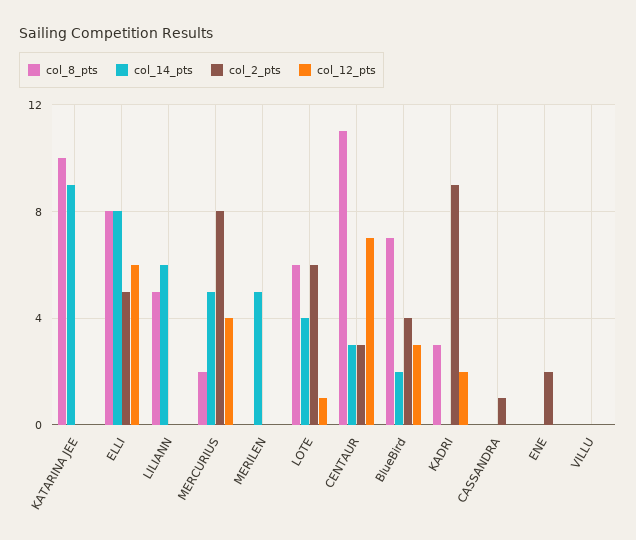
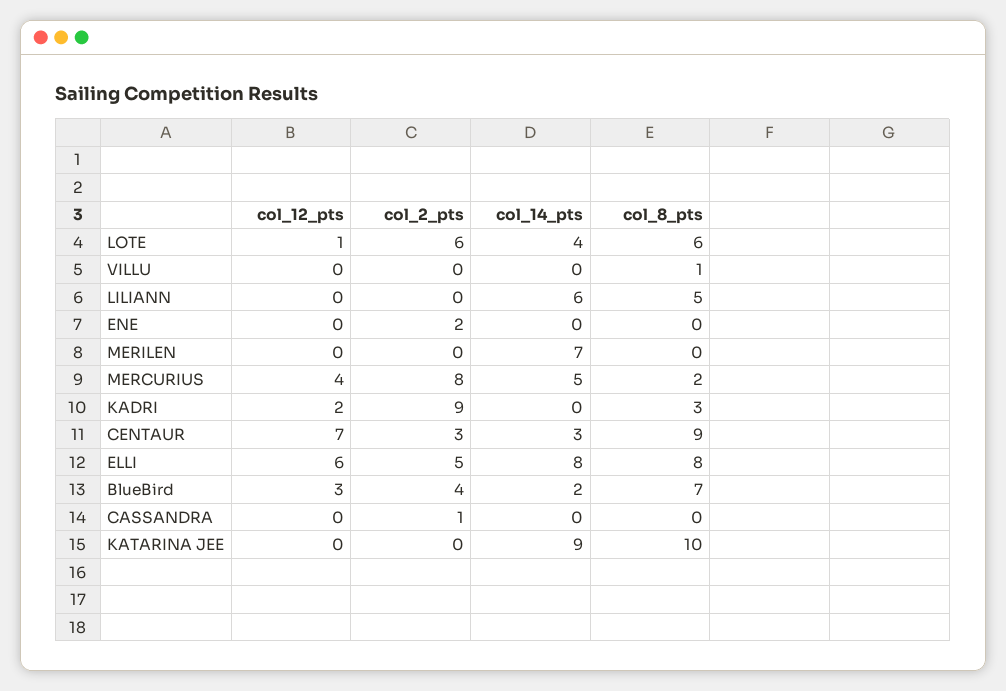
  {
    "col_8_pts": {
      "KATARINA JEE": 10,
      "ELLI": 8,
      "LILIANN": 5,
      "MERCURIUS": 2,
      "MERILEN": 0,
      "LOTE": 6,
-     "CENTAUR": 11,
+     "CENTAUR": 9,
      "BlueBird": 7,
      "KADRI": 3,
      "CASSANDRA": 0,
      "ENE": 0,
-     "VILLU": 0
+     "VILLU": 1
    },
    "col_14_pts": {
      "KATARINA JEE": 9,
      "ELLI": 8,
      "LILIANN": 6,
      "MERCURIUS": 5,
-     "MERILEN": 5,
+     "MERILEN": 7,
      "LOTE": 4,
      "CENTAUR": 3,
      "BlueBird": 2,
      "KADRI": 0,
      "CASSANDRA": 0,
      "ENE": 0,
      "VILLU": 0
    },
    "col_2_pts": {
      "KATARINA JEE": 0,
      "ELLI": 5,
      "LILIANN": 0,
      "MERCURIUS": 8,
      "MERILEN": 0,
      "LOTE": 6,
      "CENTAUR": 3,
      "BlueBird": 4,
      "KADRI": 9,
      "CASSANDRA": 1,
      "ENE": 2,
      "VILLU": 0
    },
    "col_12_pts": {
      "KATARINA JEE": 0,
      "ELLI": 6,
      "LILIANN": 0,
      "MERCURIUS": 4,
      "MERILEN": 0,
      "LOTE": 1,
      "CENTAUR": 7,
      "BlueBird": 3,
      "KADRI": 2,
      "CASSANDRA": 0,
      "ENE": 0,
      "VILLU": 0
    }
  }

